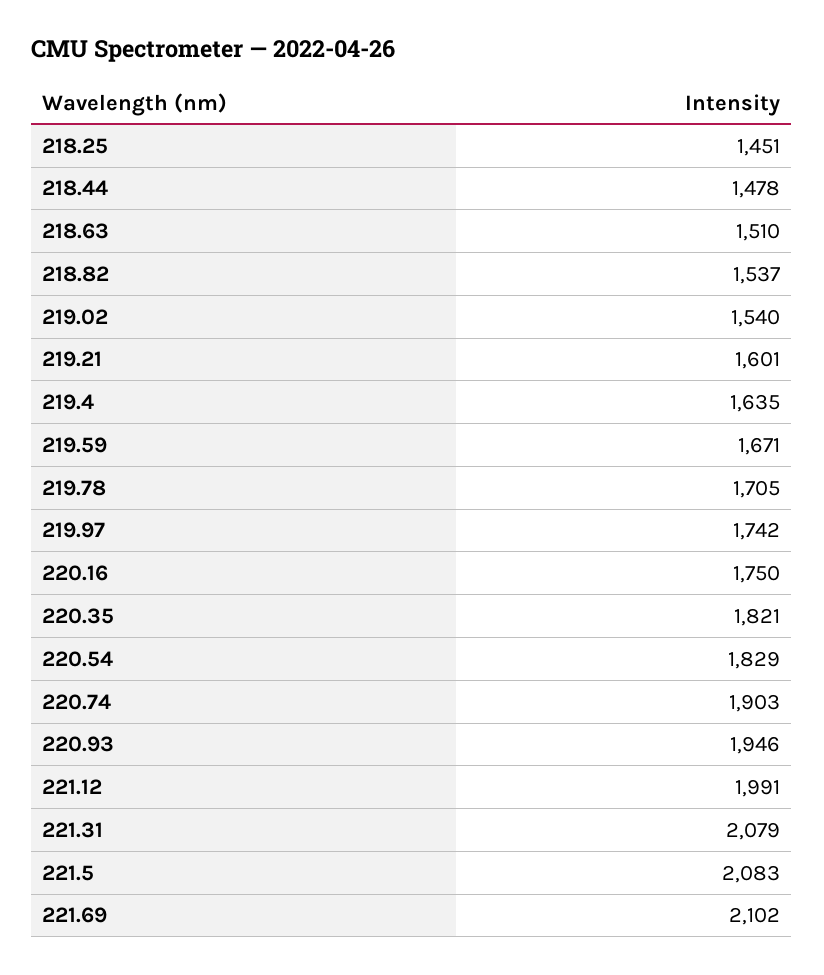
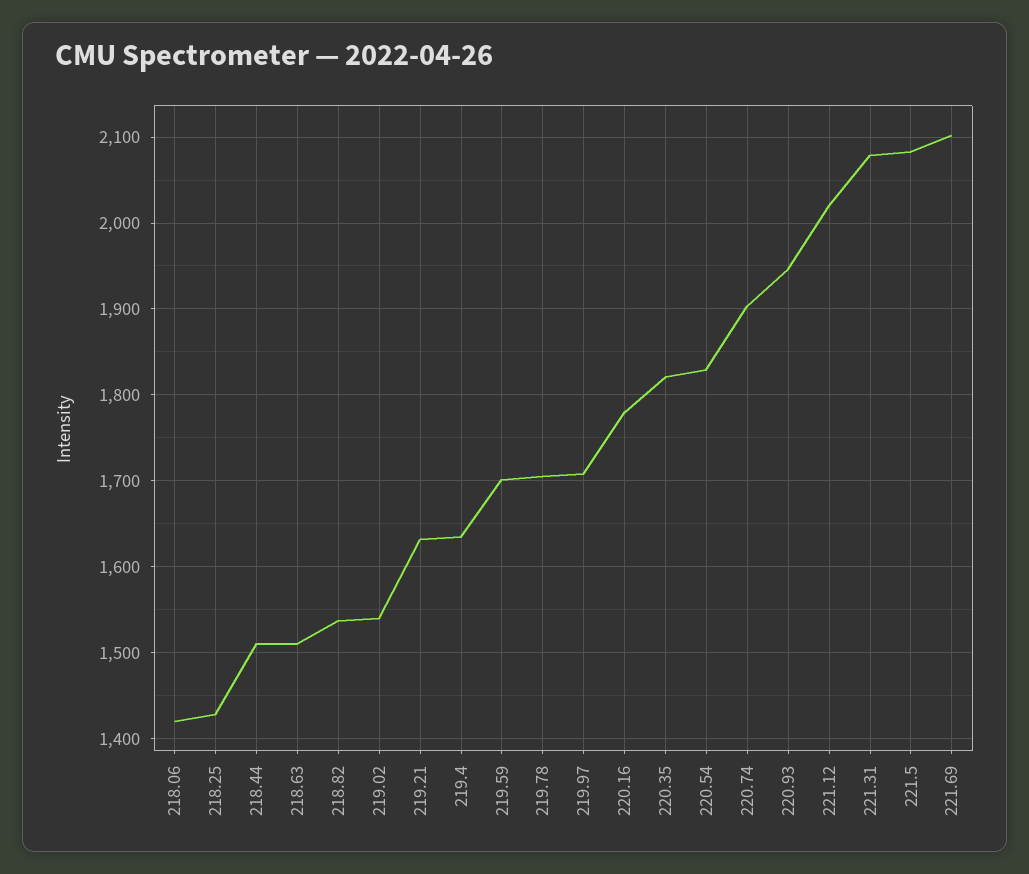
  {
-   "218.25": 1451,
+   "218.25": 1430,
-   "218.44": 1478,
+   "218.44": 1510,
    "218.63": 1510,
    "218.82": 1537,
    "219.02": 1540,
-   "219.21": 1601,
+   "219.21": 1630,
    "219.4": 1635,
-   "219.59": 1671,
+   "219.59": 1700,
    "219.78": 1705,
-   "219.97": 1742,
+   "219.97": 1710,
-   "220.16": 1750,
+   "220.16": 1780,
    "220.35": 1821,
    "220.54": 1829,
    "220.74": 1903,
    "220.93": 1946,
-   "221.12": 1991,
+   "221.12": 2020,
    "221.31": 2079,
    "221.5": 2083,
-   "221.69": 2102
+   "221.69": 2102,
+   "218.06": 1420
  }

